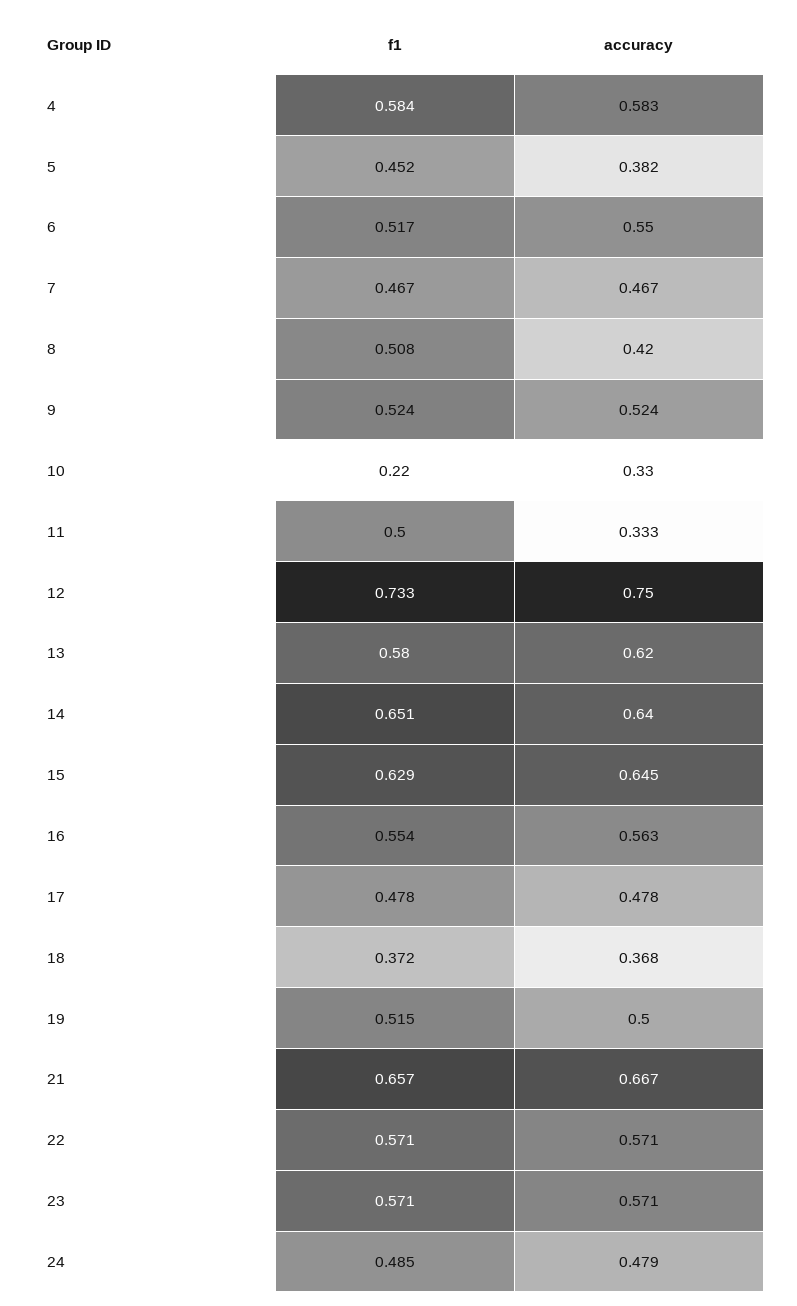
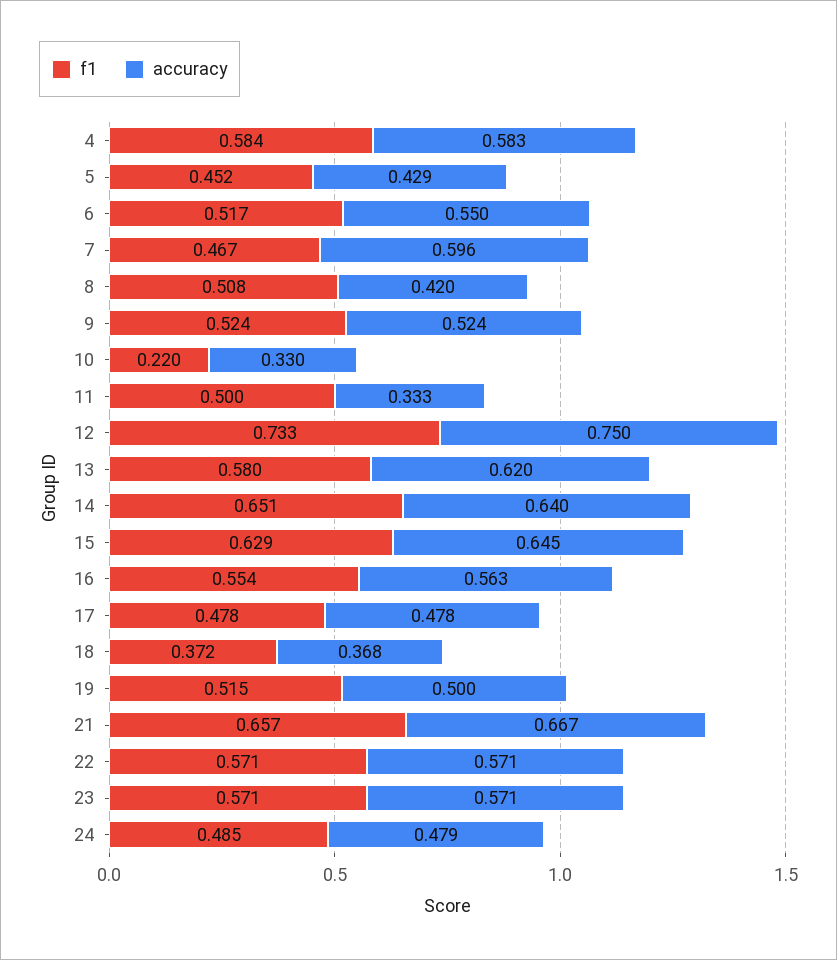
  {
    "f1": {
      "4": 0.584,
      "5": 0.452,
      "6": 0.517,
      "7": 0.467,
      "8": 0.508,
      "9": 0.524,
      "10": 0.22,
      "11": 0.5,
      "12": 0.733,
      "13": 0.58,
      "14": 0.651,
      "15": 0.629,
      "16": 0.554,
      "17": 0.478,
      "18": 0.372,
      "19": 0.515,
      "21": 0.657,
      "22": 0.571,
      "23": 0.571,
      "24": 0.485
    },
    "accuracy": {
      "4": 0.583,
-     "5": 0.382,
+     "5": 0.429,
      "6": 0.55,
-     "7": 0.467,
+     "7": 0.596,
      "8": 0.42,
      "9": 0.524,
      "10": 0.33,
      "11": 0.333,
      "12": 0.75,
      "13": 0.62,
      "14": 0.64,
      "15": 0.645,
      "16": 0.563,
      "17": 0.478,
      "18": 0.368,
      "19": 0.5,
      "21": 0.667,
      "22": 0.571,
      "23": 0.571,
      "24": 0.479
    }
  }

